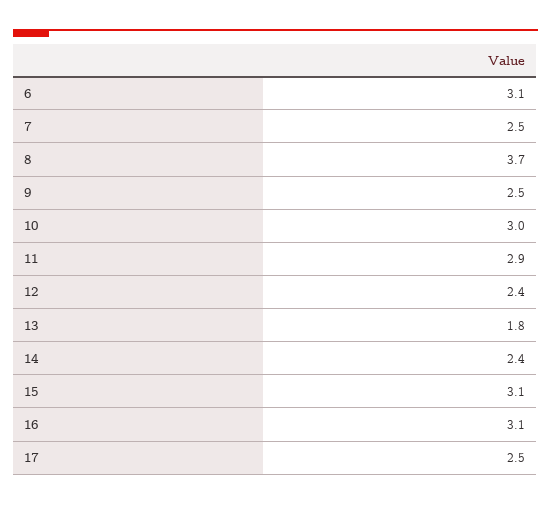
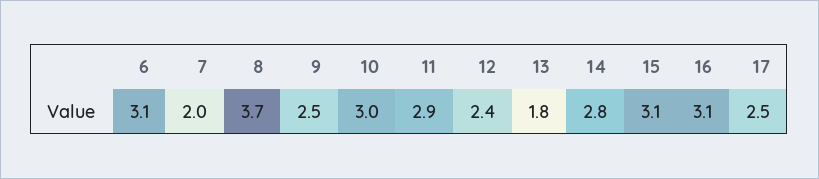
  {
    "6": 3.1,
-   "7": 2.5,
+   "7": 2,
    "8": 3.7,
    "9": 2.5,
    "10": 3,
    "11": 2.9,
    "12": 2.4,
    "13": 1.8,
-   "14": 2.4,
+   "14": 2.8,
    "15": 3.1,
    "16": 3.1,
    "17": 2.5
  }

